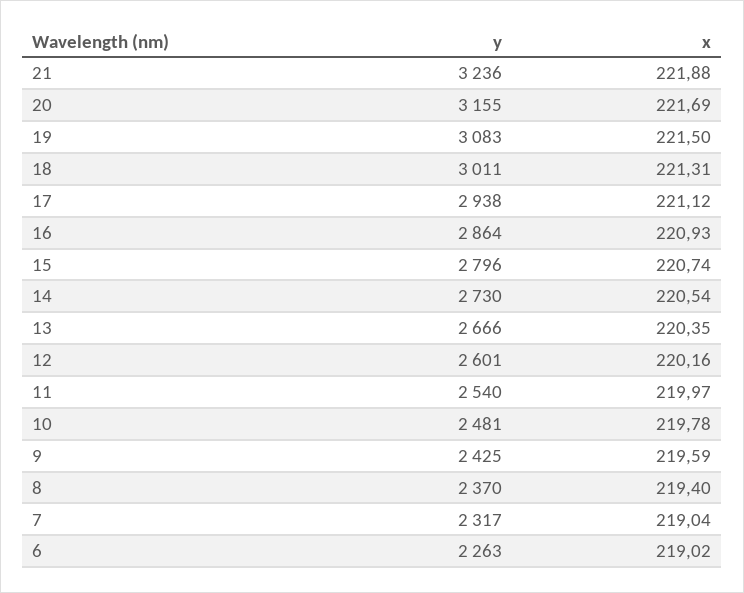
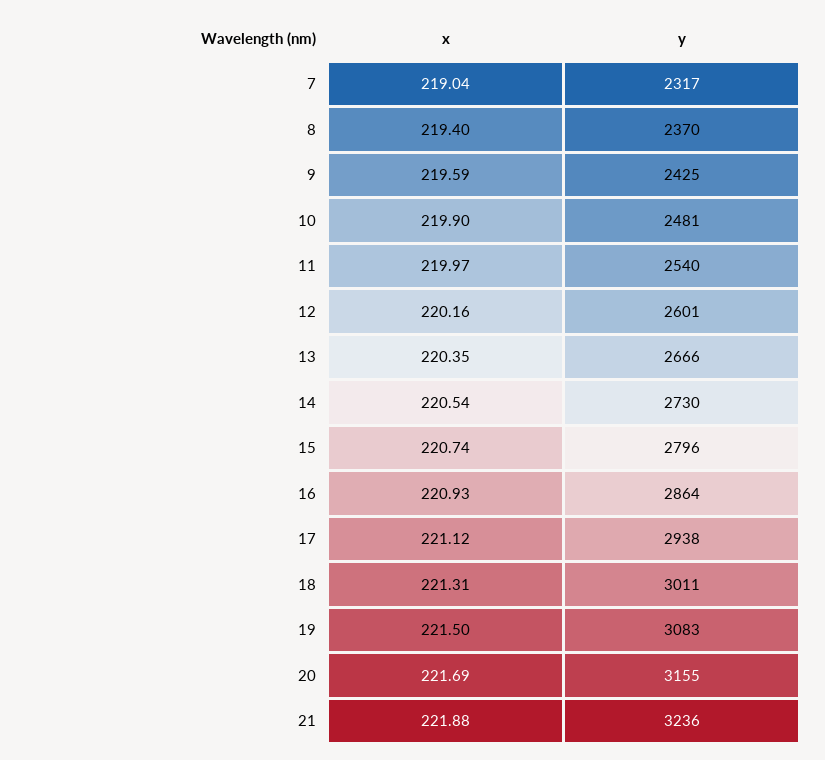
  {
    "y": {
      "21": 3236,
      "20": 3155,
      "19": 3083,
      "18": 3011,
      "17": 2938,
      "16": 2864,
      "15": 2796,
      "14": 2730,
      "13": 2666,
      "12": 2601,
      "11": 2540,
      "10": 2481,
      "9": 2425,
      "8": 2370,
-     "7": 2317,
+     "7": 2317
-     "6": 2263
    },
    "x": {
      "21": 221.88,
      "20": 221.69,
      "19": 221.5,
      "18": 221.31,
      "17": 221.12,
      "16": 220.93,
      "15": 220.74,
      "14": 220.54,
      "13": 220.35,
      "12": 220.16,
      "11": 219.97,
-     "10": 219.78,
+     "10": 219.9,
      "9": 219.59,
      "8": 219.4,
-     "7": 219.04,
+     "7": 219.04
-     "6": 219.02
    }
  }

